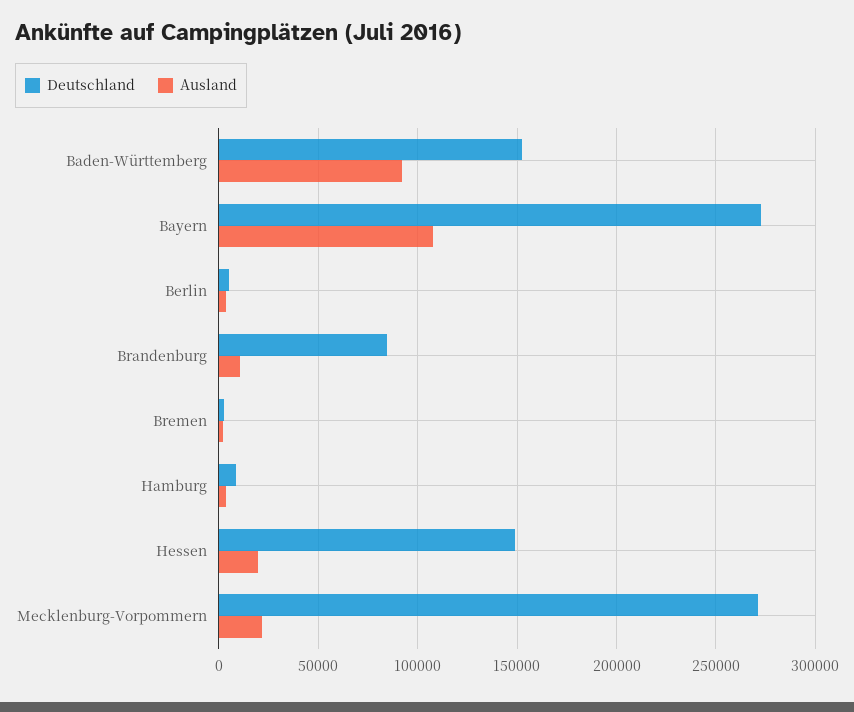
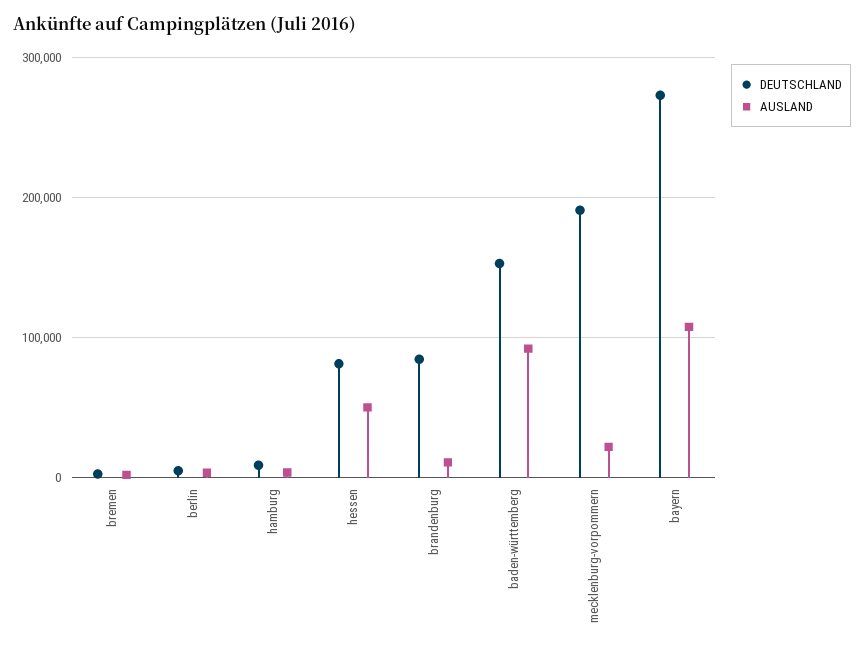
  {
    "Deutschland": {
      "Baden-Württemberg": 155000,
      "Bayern": 275000,
      "Berlin": 5000,
      "Brandenburg": 85000,
      "Bremen": 5000,
      "Hamburg": 10000,
-     "Hessen": 150000,
+     "Hessen": 80000,
-     "Mecklenburg-Vorpommern": 270000
+     "Mecklenburg-Vorpommern": 190000
    },
    "Ausland": {
      "Baden-Württemberg": 90000,
      "Bayern": 105000,
      "Berlin": 5000,
      "Brandenburg": 10000,
      "Bremen": 0,
      "Hamburg": 5000,
-     "Hessen": 20000,
+     "Hessen": 50000,
      "Mecklenburg-Vorpommern": 20000
    }
  }

